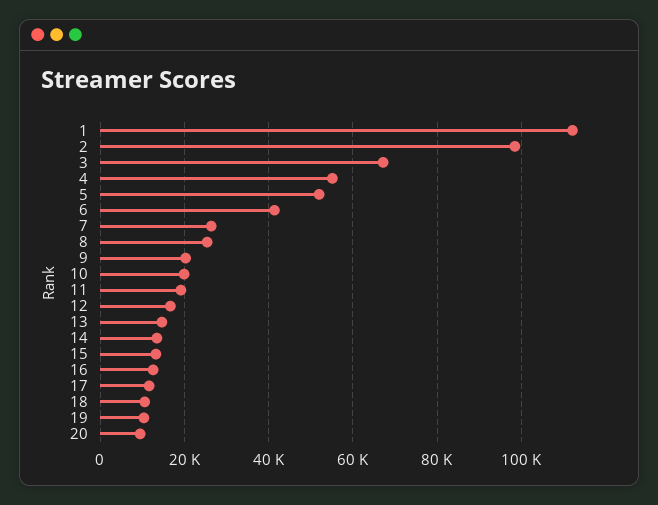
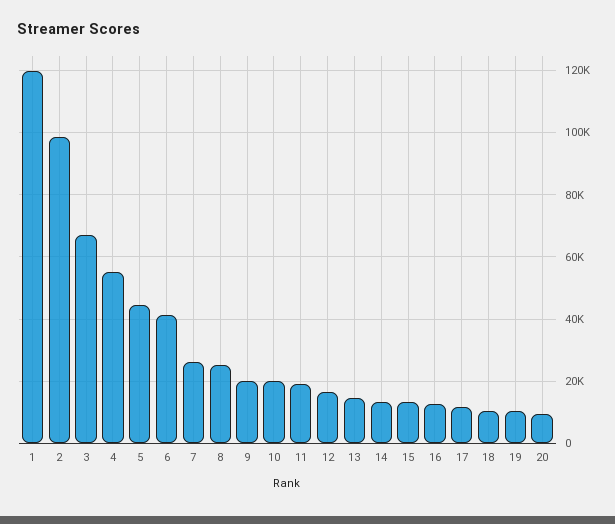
  {
-   "1": 112000,
+   "1": 120000,
    "2": 98000,
    "3": 68000,
    "4": 56000,
-   "5": 52000,
+   "5": 44000,
    "6": 42000,
    "7": 26000,
    "8": 26000,
    "9": 20000,
    "10": 20000,
    "11": 20000,
    "12": 16000,
    "13": 14000,
    "14": 14000,
    "15": 14000,
    "16": 12000,
    "17": 12000,
    "18": 10000,
    "19": 10000,
    "20": 10000
  }

